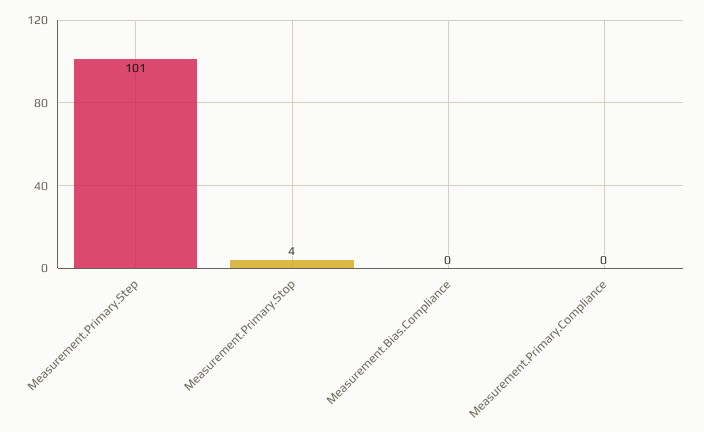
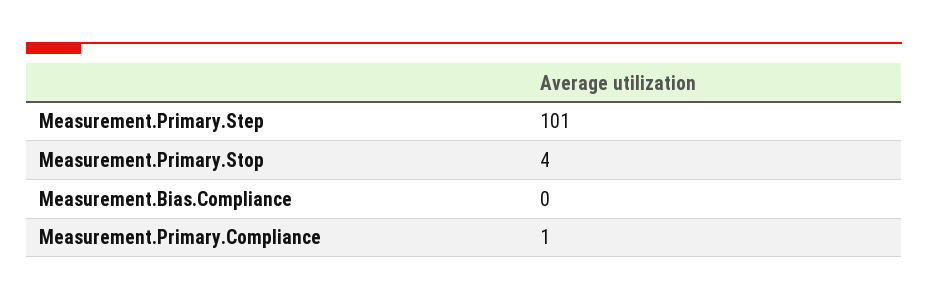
  {
    "Measurement.Primary.Step": 101,
    "Measurement.Primary.Stop": 4,
    "Measurement.Bias.Compliance": 0,
-   "Measurement.Primary.Compliance": 0
+   "Measurement.Primary.Compliance": 1
  }

